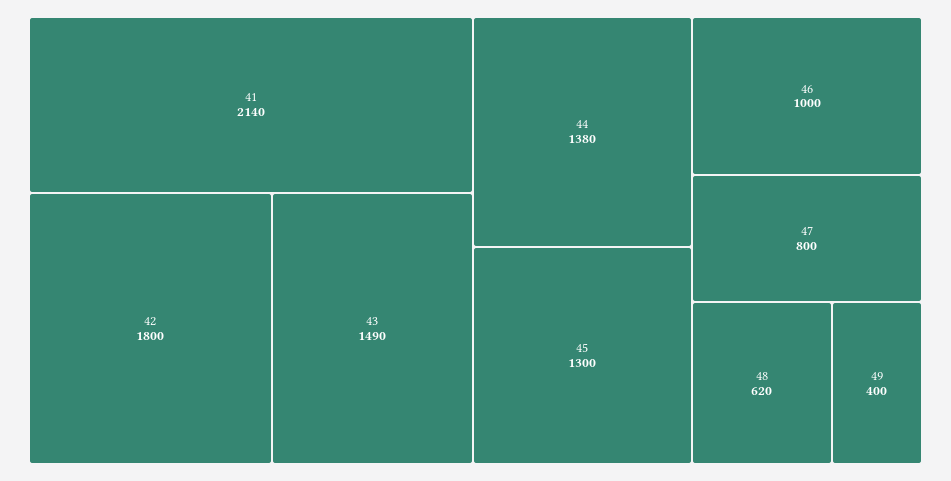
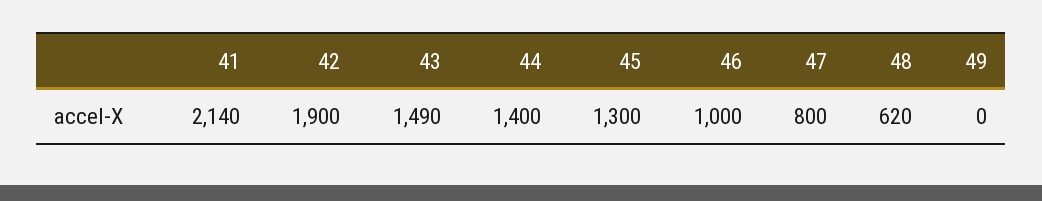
  {
    "41": 2140,
-   "42": 1800,
+   "42": 1900,
    "43": 1490,
-   "44": 1380,
+   "44": 1400,
    "45": 1300,
    "46": 1000,
    "47": 800,
    "48": 620,
-   "49": 400
+   "49": 0
  }

